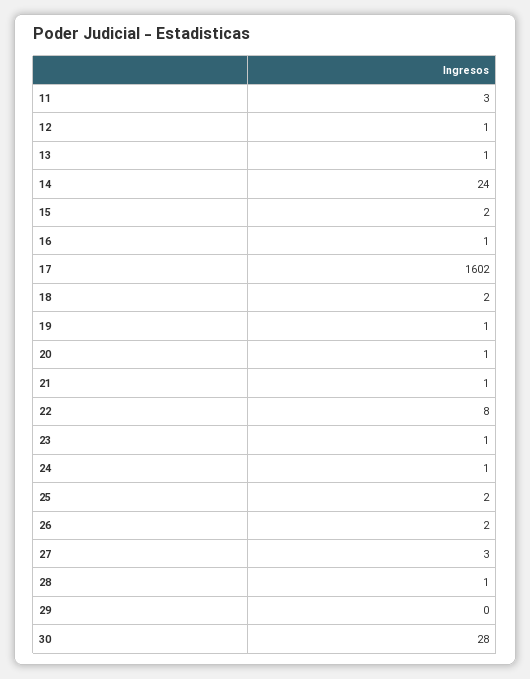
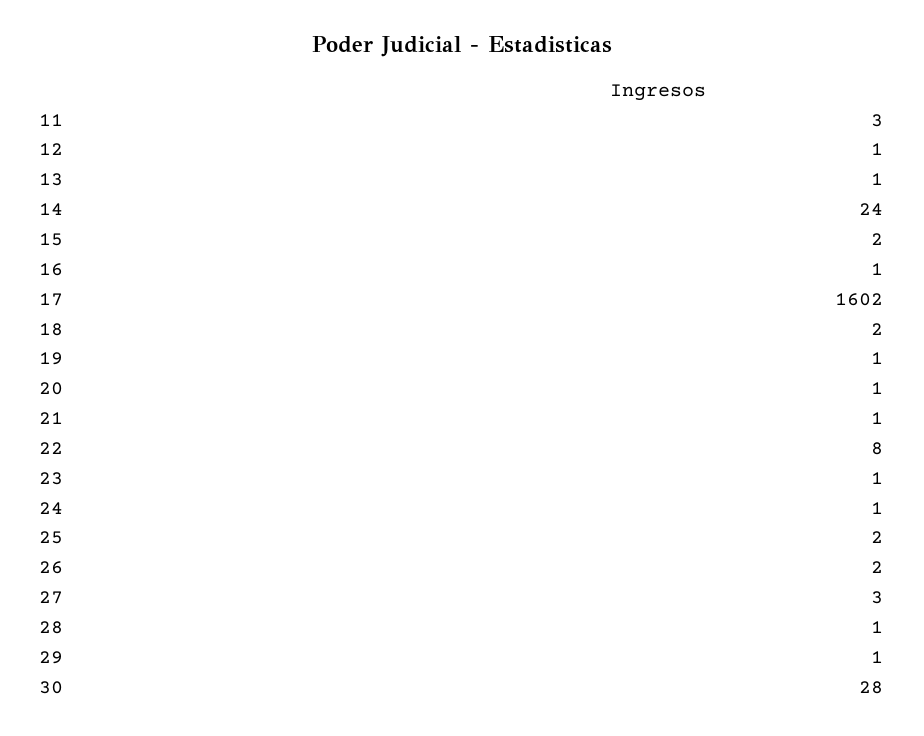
  {
    "11": 3,
    "12": 1,
    "13": 1,
    "14": 24,
    "15": 2,
    "16": 1,
    "17": 1602,
    "18": 2,
    "19": 1,
    "20": 1,
    "21": 1,
    "22": 8,
    "23": 1,
    "24": 1,
    "25": 2,
    "26": 2,
    "27": 3,
    "28": 1,
-   "29": 0,
+   "29": 1,
    "30": 28
  }

